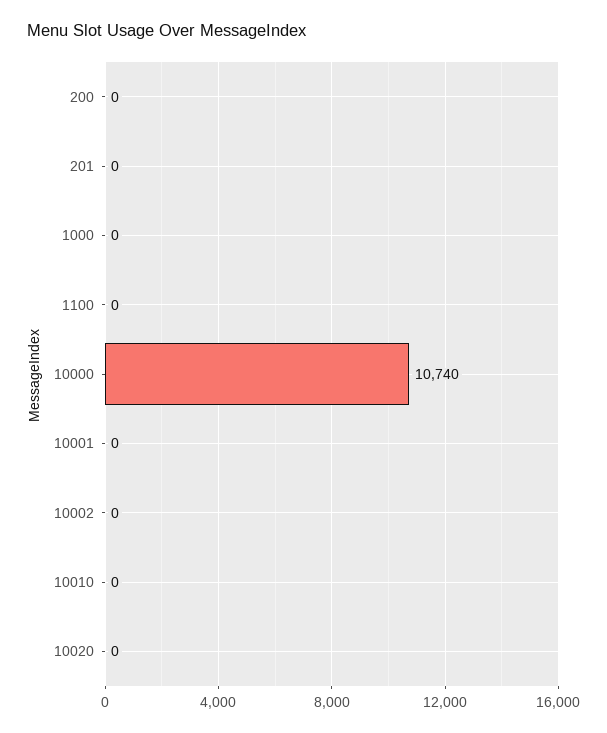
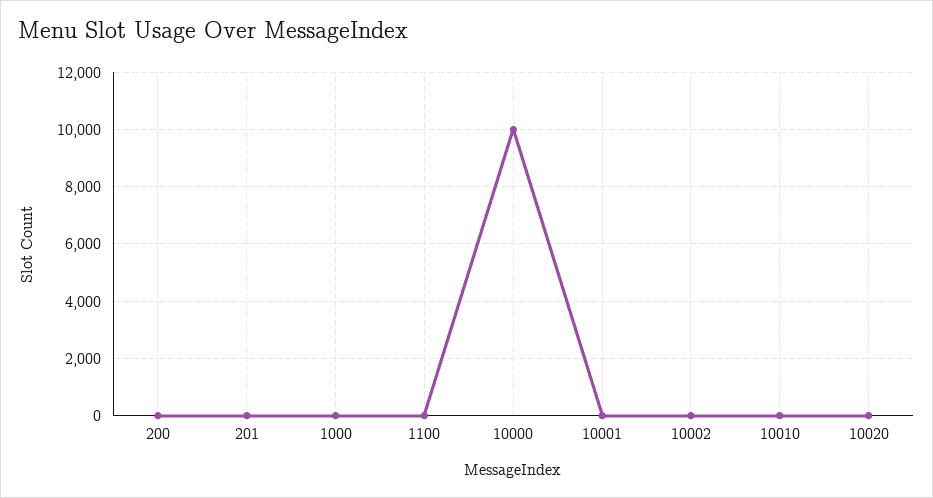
  {
    "200": 0,
    "201": 0,
    "1000": 0,
    "1100": 0,
-   "10000": 10740,
+   "10000": 10000,
    "10001": 0,
    "10002": 0,
    "10010": 0,
    "10020": 0
  }

